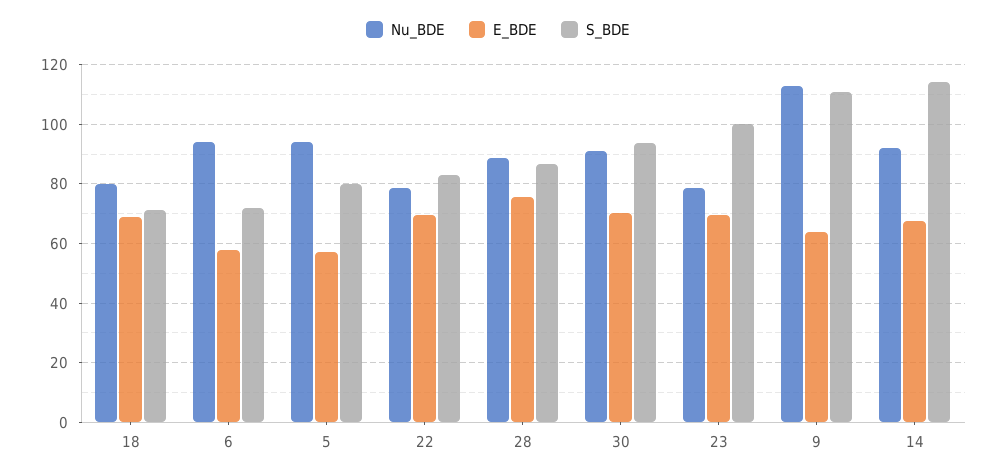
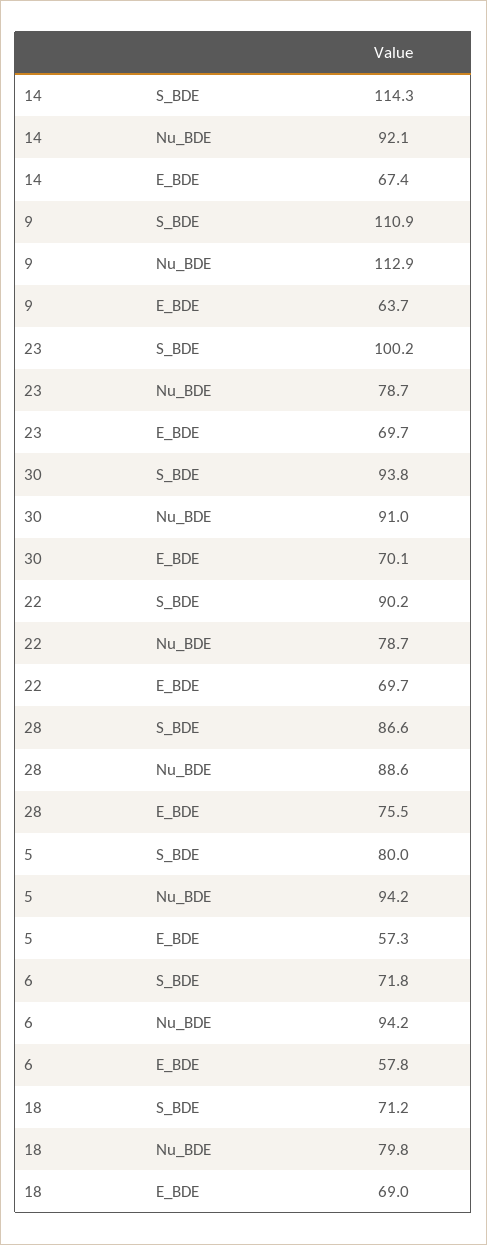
  {
    "Nu_BDE": {
      "18": 79.8,
      "6": 94.2,
      "5": 94.2,
      "22": 78.7,
      "28": 88.6,
      "30": 91,
      "23": 78.7,
      "9": 112.9,
      "14": 92.1
    },
    "E_BDE": {
      "18": 69,
      "6": 57.8,
      "5": 57.3,
      "22": 69.7,
      "28": 75.5,
      "30": 70.1,
      "23": 69.7,
      "9": 63.7,
      "14": 67.4
    },
    "S_BDE": {
      "18": 71.2,
      "6": 71.8,
      "5": 80,
-     "22": 82.5,
+     "22": 90.2,
      "28": 86.6,
      "30": 93.8,
      "23": 100.2,
      "9": 110.9,
      "14": 114.3
    }
  }

